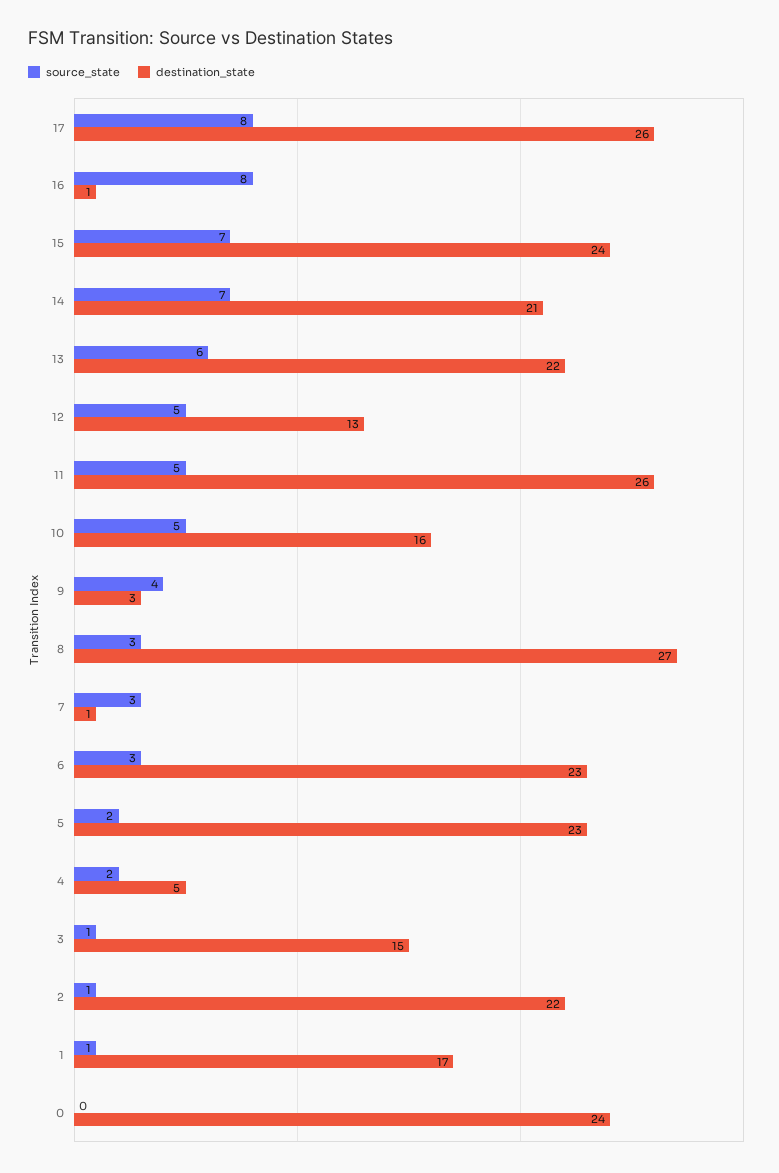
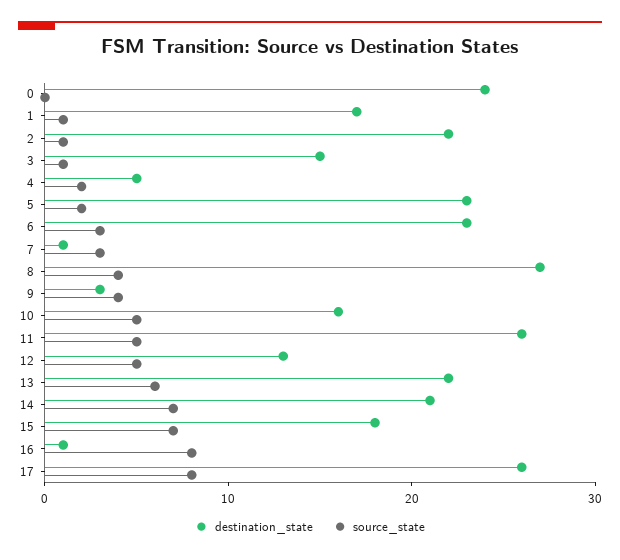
  {
    "source_state": {
      "17": 8,
      "16": 8,
      "15": 7,
      "14": 7,
      "13": 6,
      "12": 5,
      "11": 5,
      "10": 5,
      "9": 4,
-     "8": 3,
+     "8": 4,
      "7": 3,
      "6": 3,
      "5": 2,
      "4": 2,
      "3": 1,
      "2": 1,
      "1": 1,
      "0": 0
    },
    "destination_state": {
      "17": 26,
      "16": 1,
-     "15": 24,
+     "15": 18,
      "14": 21,
      "13": 22,
      "12": 13,
      "11": 26,
      "10": 16,
      "9": 3,
      "8": 27,
      "7": 1,
      "6": 23,
      "5": 23,
      "4": 5,
      "3": 15,
      "2": 22,
      "1": 17,
      "0": 24
    }
  }

